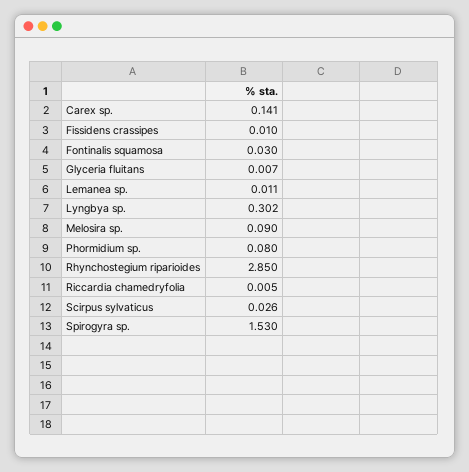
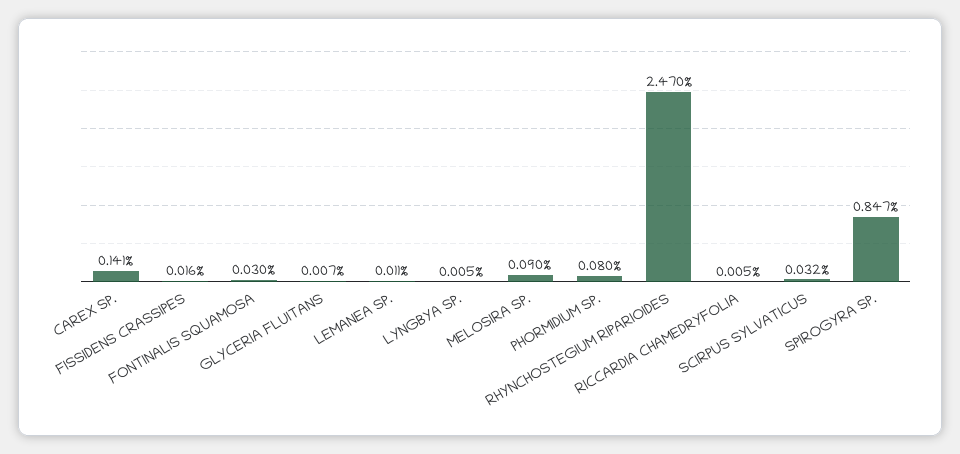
  {
    "Carex sp.": 0.141,
-   "Fissidens crassipes": 0.01,
+   "Fissidens crassipes": 0.016,
    "Fontinalis squamosa": 0.03,
    "Glyceria fluitans": 0.007,
    "Lemanea sp.": 0.011,
-   "Lyngbya sp.": 0.302,
+   "Lyngbya sp.": 0.005,
    "Melosira sp.": 0.09,
    "Phormidium sp.": 0.08,
-   "Rhynchostegium riparioides": 2.85,
+   "Rhynchostegium riparioides": 2.47,
    "Riccardia chamedryfolia": 0.005,
-   "Scirpus sylvaticus": 0.026,
+   "Scirpus sylvaticus": 0.032,
-   "Spirogyra sp.": 1.53
+   "Spirogyra sp.": 0.847
  }

